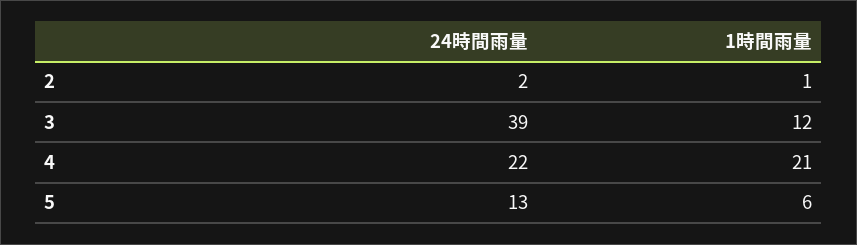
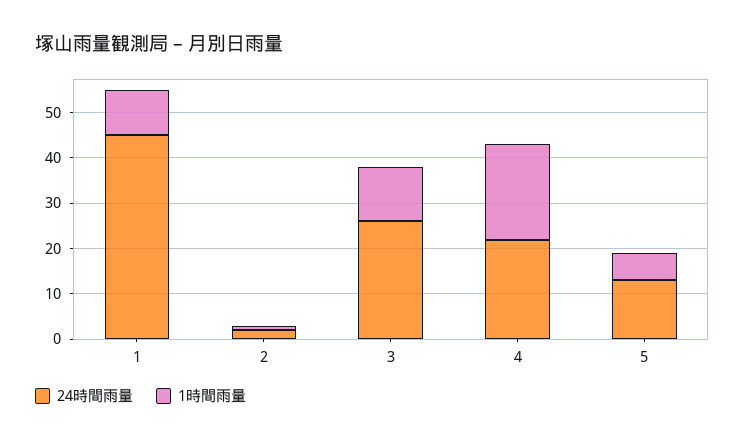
  {
    "24時間雨量": {
      "2": 2,
-     "3": 39,
+     "3": 25,
      "4": 22,
-     "5": 13
+     "5": 13,
+     "1": 45
    },
    "1時間雨量": {
      "2": 1,
      "3": 12,
      "4": 21,
-     "5": 6
+     "5": 6,
+     "1": 10
    }
  }

